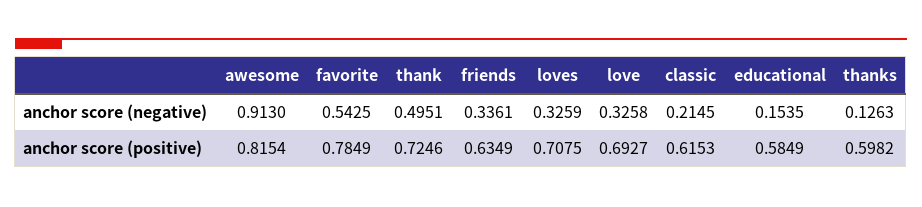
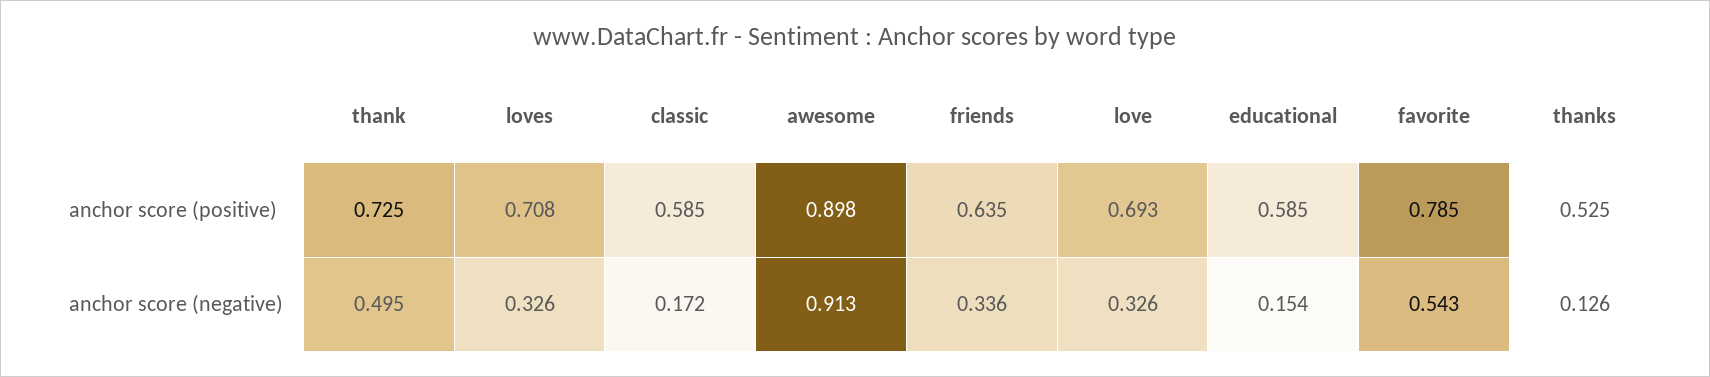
  {
    "awesome": {
      "anchor score (negative)": 0.913,
-     "anchor score (positive)": 0.8154
+     "anchor score (positive)": 0.898
    },
    "favorite": {
      "anchor score (negative)": 0.5425,
      "anchor score (positive)": 0.7849
    },
    "thank": {
      "anchor score (negative)": 0.4951,
      "anchor score (positive)": 0.7246
    },
    "friends": {
      "anchor score (negative)": 0.3361,
      "anchor score (positive)": 0.6349
    },
    "loves": {
      "anchor score (negative)": 0.3259,
      "anchor score (positive)": 0.7075
    },
    "love": {
      "anchor score (negative)": 0.3258,
      "anchor score (positive)": 0.6927
    },
    "classic": {
-     "anchor score (negative)": 0.2145,
+     "anchor score (negative)": 0.172,
-     "anchor score (positive)": 0.6153
+     "anchor score (positive)": 0.585
    },
    "educational": {
      "anchor score (negative)": 0.1535,
      "anchor score (positive)": 0.5849
    },
    "thanks": {
      "anchor score (negative)": 0.1263,
-     "anchor score (positive)": 0.5982
+     "anchor score (positive)": 0.525
    }
  }

